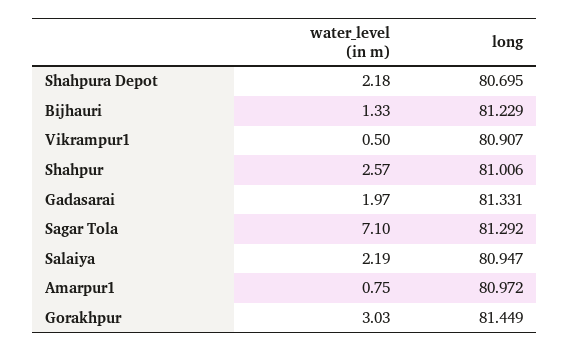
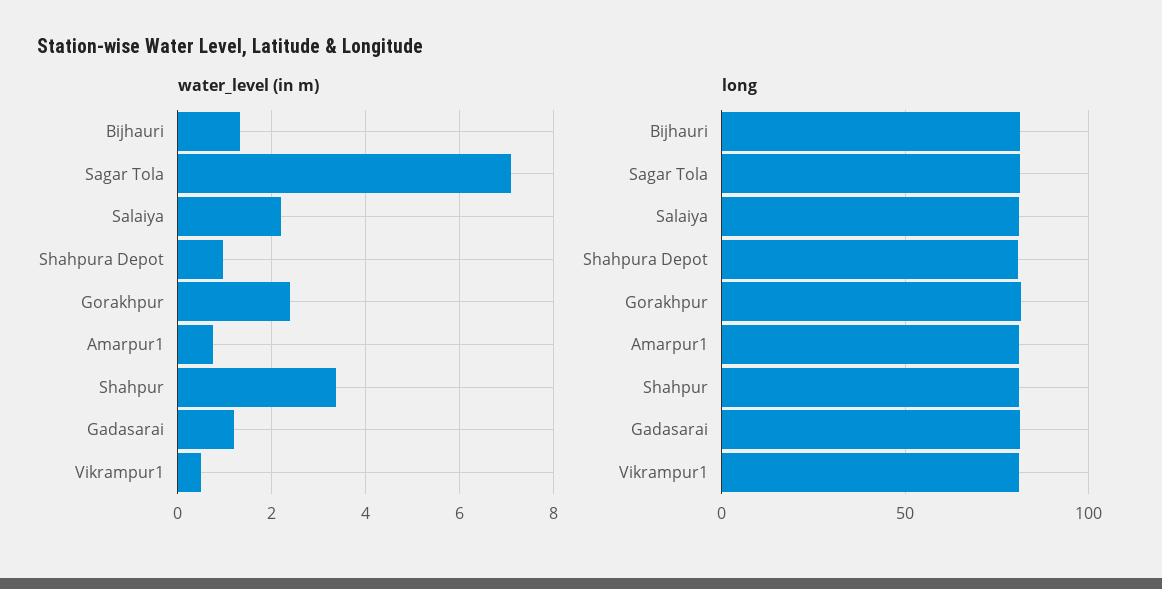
  {
    "water_level (in m)": {
-     "Shahpura Depot": 2.18,
+     "Shahpura Depot": 1,
      "Bijhauri": 1.33,
      "Vikrampur1": 0.5,
-     "Shahpur": 2.57,
+     "Shahpur": 3.4,
-     "Gadasarai": 1.97,
+     "Gadasarai": 1.2,
      "Sagar Tola": 7.1,
      "Salaiya": 2.19,
      "Amarpur1": 0.75,
-     "Gorakhpur": 3.03
+     "Gorakhpur": 2.4
    },
    "long": {
      "Shahpura Depot": 80.695,
      "Bijhauri": 81.229,
      "Vikrampur1": 80.907,
      "Shahpur": 81.006,
      "Gadasarai": 81.331,
      "Sagar Tola": 81.292,
      "Salaiya": 80.947,
      "Amarpur1": 80.972,
      "Gorakhpur": 81.449
    }
  }

